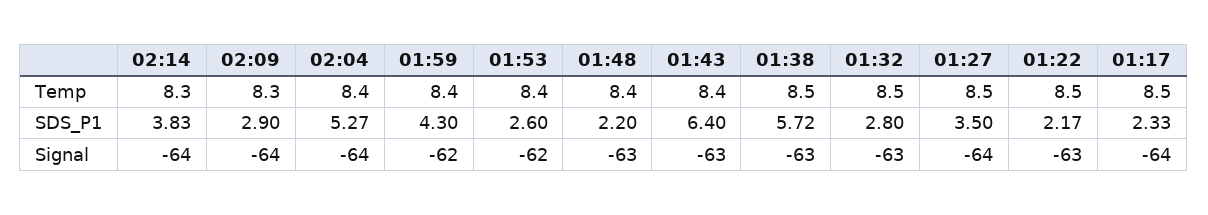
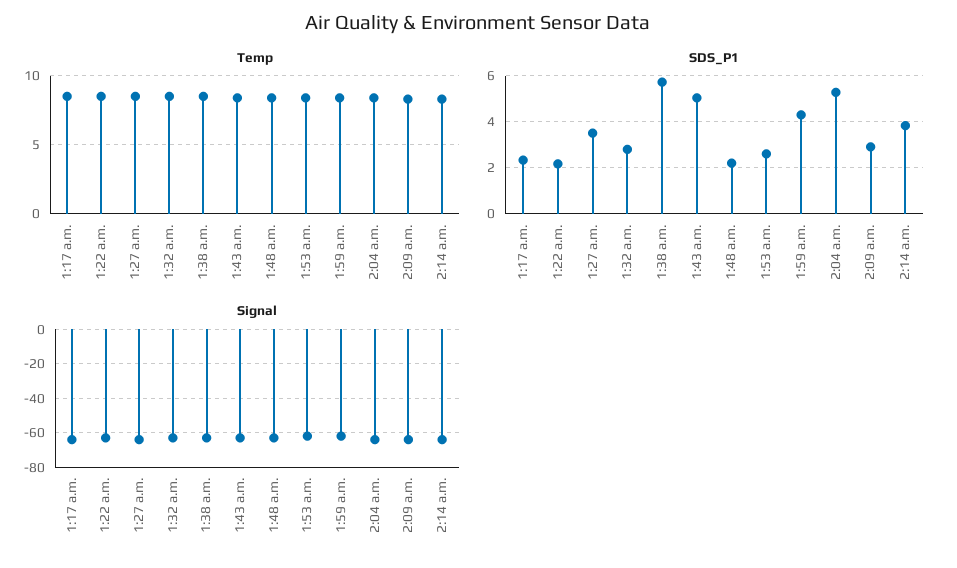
  {
    "Temp": {
      "02:14": 8.3,
      "02:09": 8.3,
      "02:04": 8.4,
      "01:59": 8.4,
      "01:53": 8.4,
      "01:48": 8.4,
      "01:43": 8.4,
      "01:38": 8.5,
      "01:32": 8.5,
      "01:27": 8.5,
      "01:22": 8.5,
      "01:17": 8.5
    },
    "SDS_P1": {
      "02:14": 3.83,
      "02:09": 2.9,
      "02:04": 5.27,
      "01:59": 4.3,
      "01:53": 2.6,
      "01:48": 2.2,
-     "01:43": 6.4,
+     "01:43": 5,
      "01:38": 5.72,
      "01:32": 2.8,
      "01:27": 3.5,
      "01:22": 2.17,
      "01:17": 2.33
    },
    "Signal": {
      "02:14": -64,
      "02:09": -64,
      "02:04": -64,
      "01:59": -62,
      "01:53": -62,
      "01:48": -63,
      "01:43": -63,
      "01:38": -63,
      "01:32": -63,
      "01:27": -64,
      "01:22": -63,
      "01:17": -64
    }
  }

